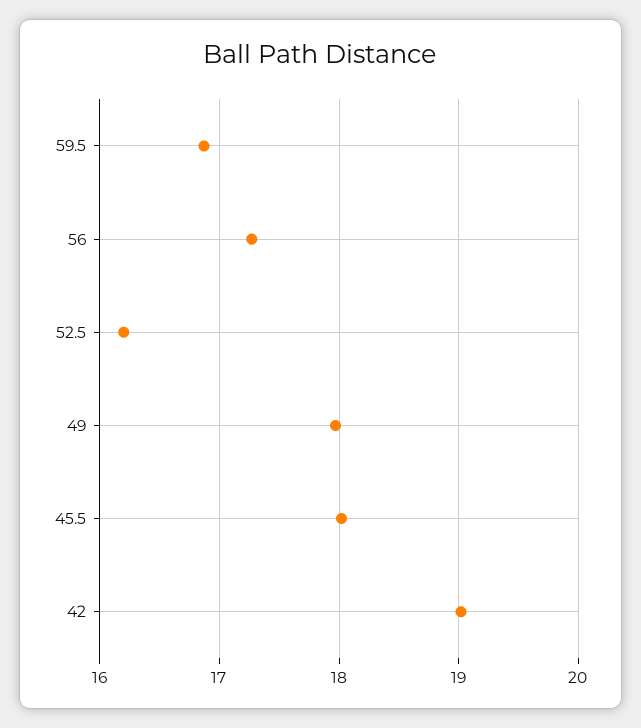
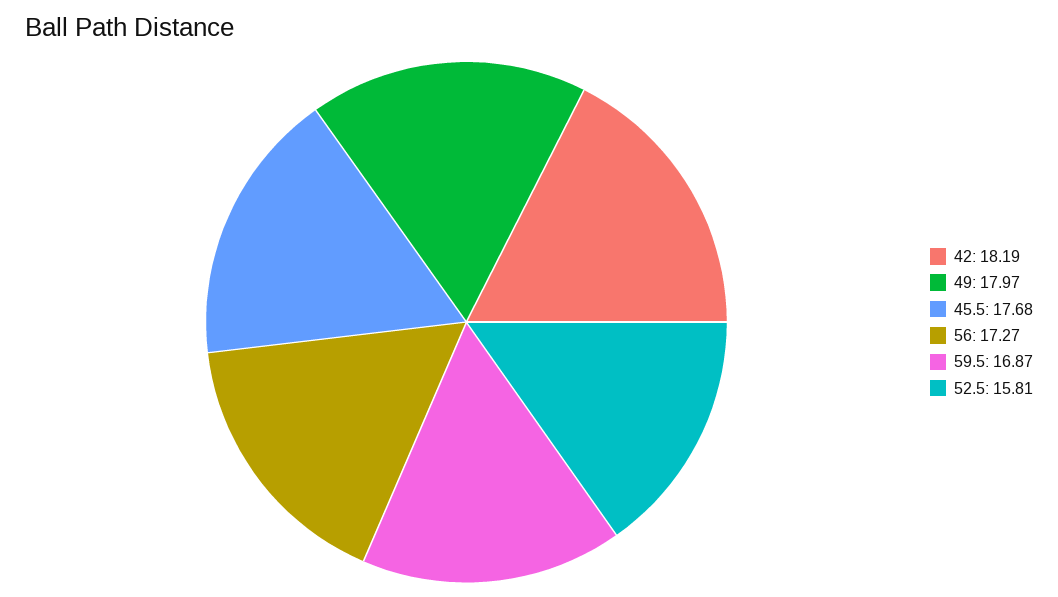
  {
    "59.5": 16.87,
    "56": 17.27,
-   "52.5": 16.2,
+   "52.5": 15.81,
    "49": 17.97,
-   "45.5": 18,
+   "45.5": 17.68,
-   "42": 19
+   "42": 18.19
  }

